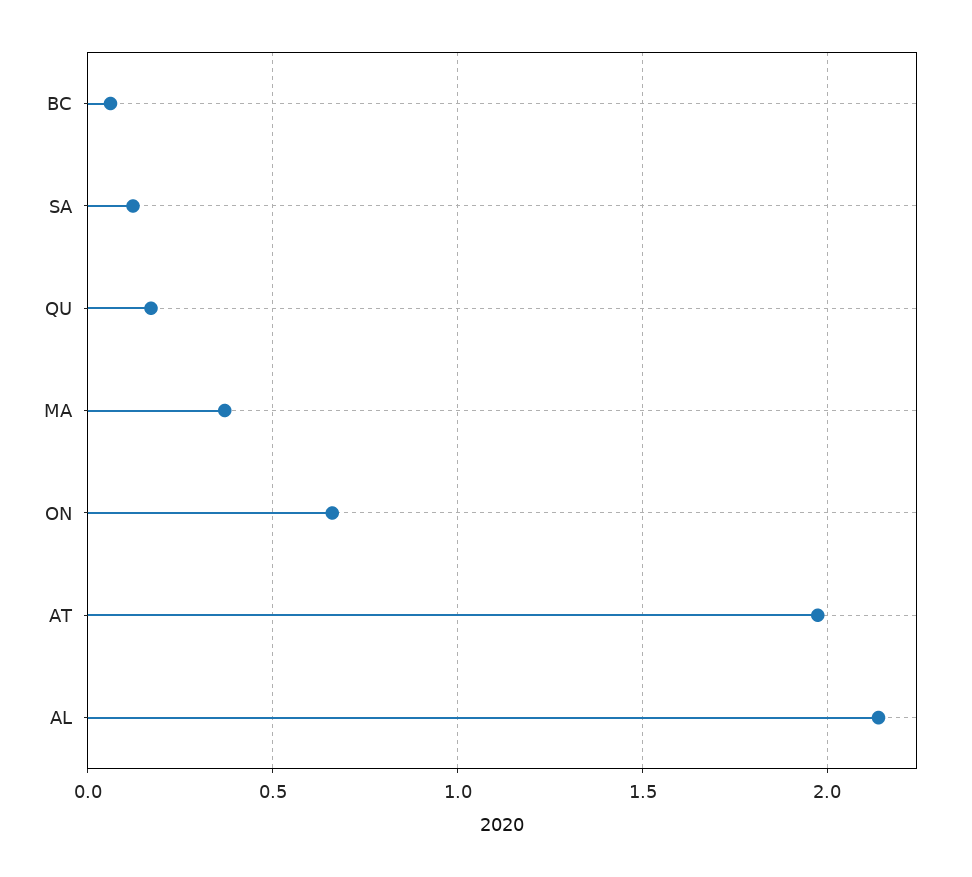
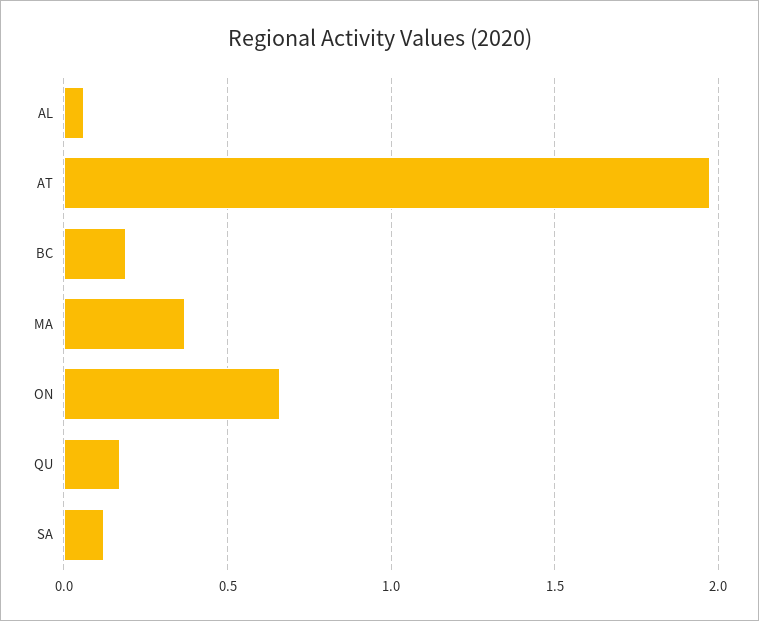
  {
-   "BC": 0.05,
+   "BC": 0.2,
    "SA": 0.1,
    "QU": 0.15,
    "MA": 0.35,
    "ON": 0.65,
    "AT": 1.95,
-   "AL": 2.15
+   "AL": 0.05
  }

